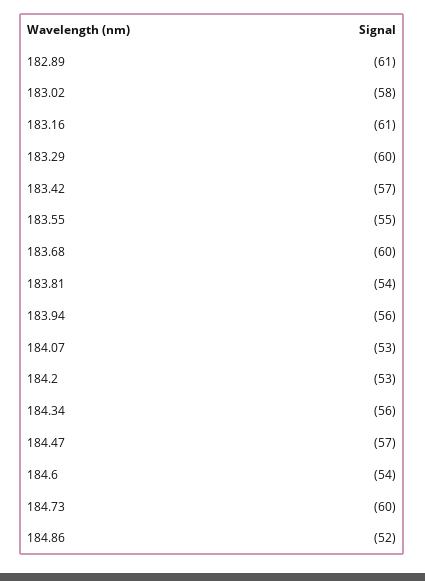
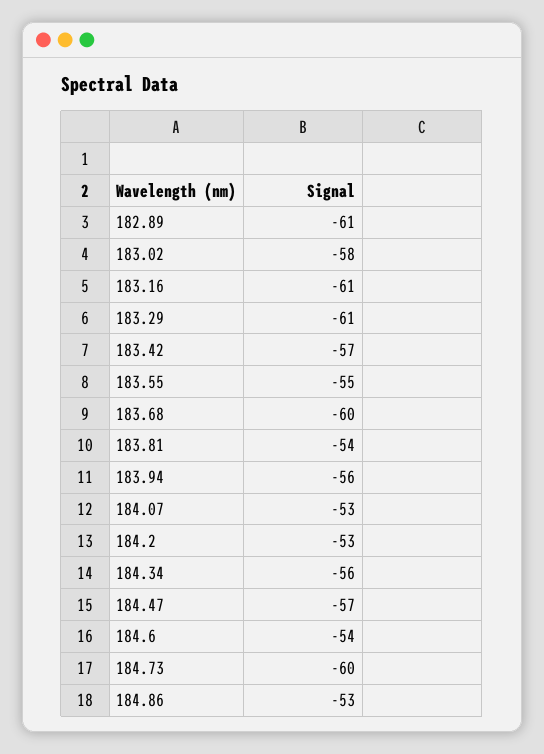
  {
    "182.89": -61,
    "183.02": -58,
    "183.16": -61,
-   "183.29": -60,
+   "183.29": -61,
    "183.42": -57,
    "183.55": -55,
    "183.68": -60,
    "183.81": -54,
    "183.94": -56,
    "184.07": -53,
    "184.2": -53,
    "184.34": -56,
    "184.47": -57,
    "184.6": -54,
    "184.73": -60,
-   "184.86": -52
+   "184.86": -53
  }

